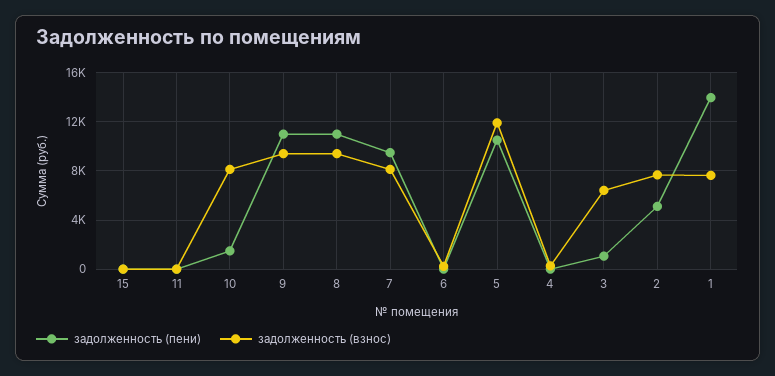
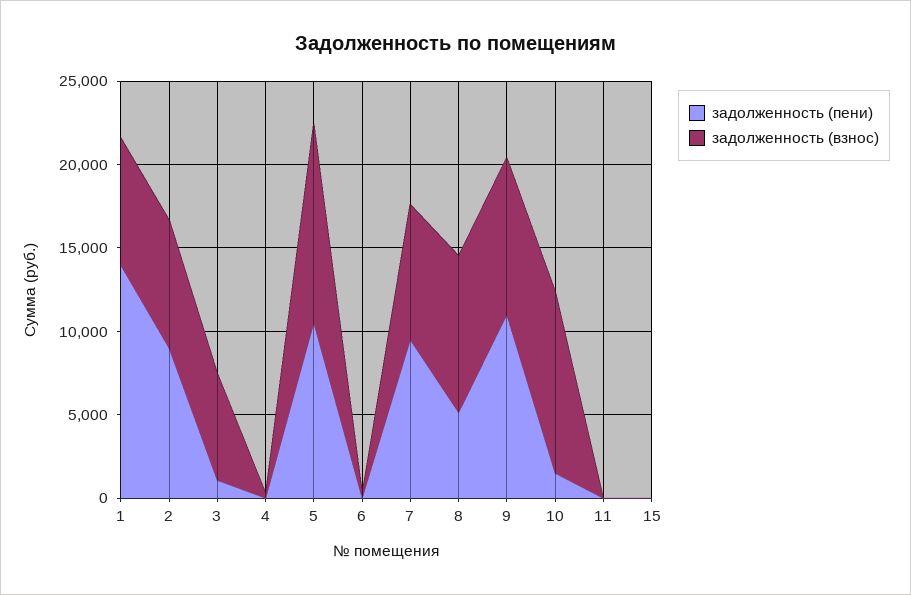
  {
    "задолженность (пени)": {
      "15": 0,
      "11": 0,
      "10": 1500,
      "9": 11000,
-     "8": 11000,
+     "8": 5000,
      "7": 9500,
      "6": 0,
      "5": 10500,
      "4": 0,
      "3": 1000,
-     "2": 5000,
+     "2": 9000,
      "1": 14000
    },
    "задолженность (взнос)": {
      "15": 0,
      "11": 0,
-     "10": 8000,
+     "10": 11000,
      "9": 9500,
      "8": 9500,
      "7": 8000,
      "6": 0,
      "5": 12000,
      "4": 500,
      "3": 6500,
      "2": 7500,
      "1": 7500
    }
  }

